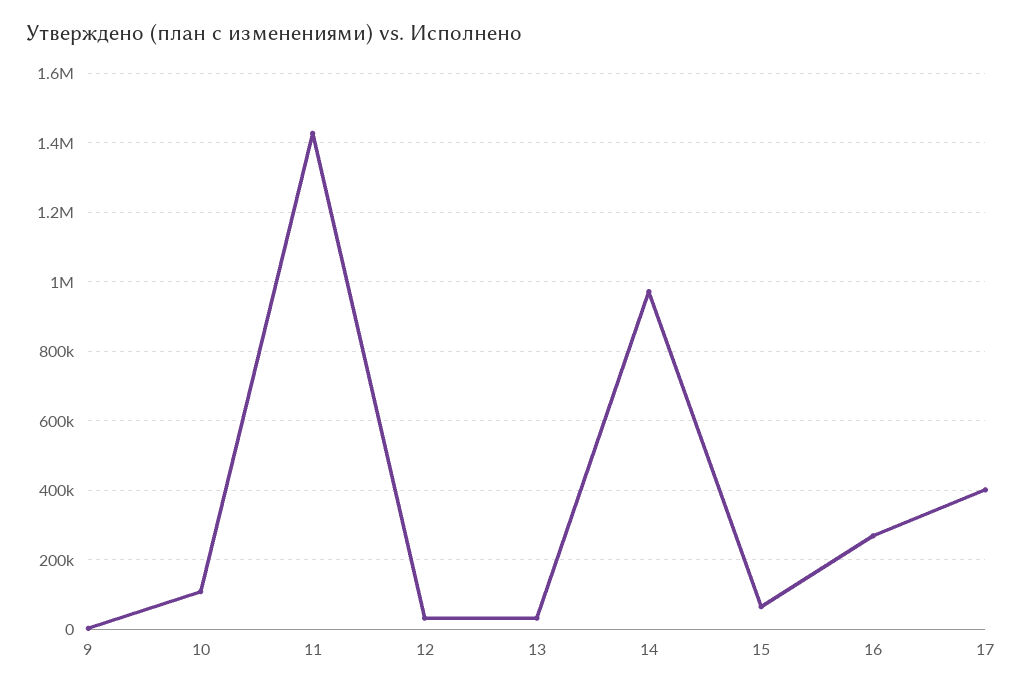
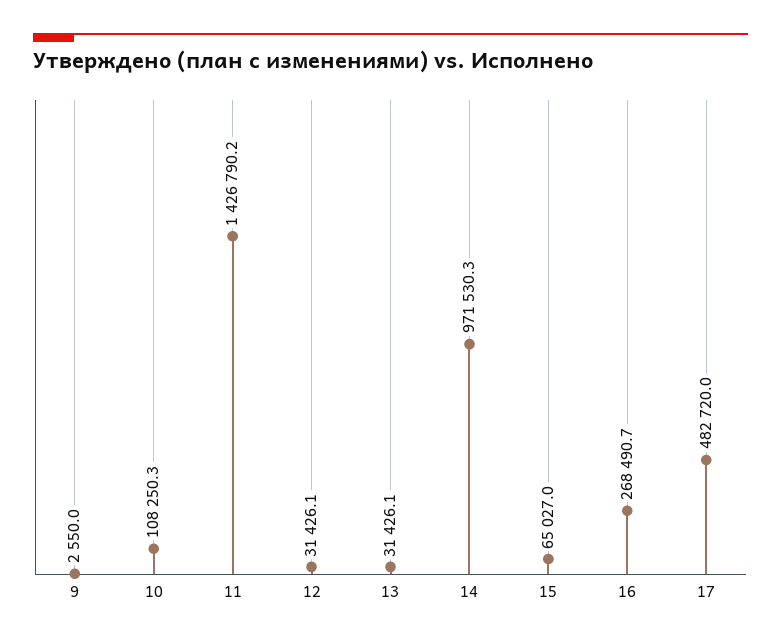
  {
    "9": 2550,
    "10": 108250.3,
    "11": 1426790.2,
    "12": 31426.1,
    "13": 31426.1,
    "14": 971530.3,
    "15": 65027,
    "16": 268490.7,
-   "17": 400000
+   "17": 482720
  }

